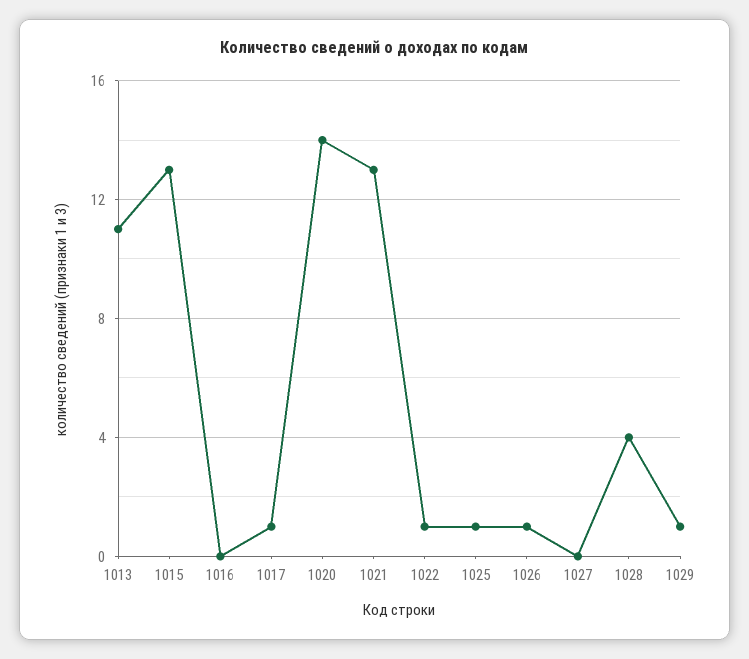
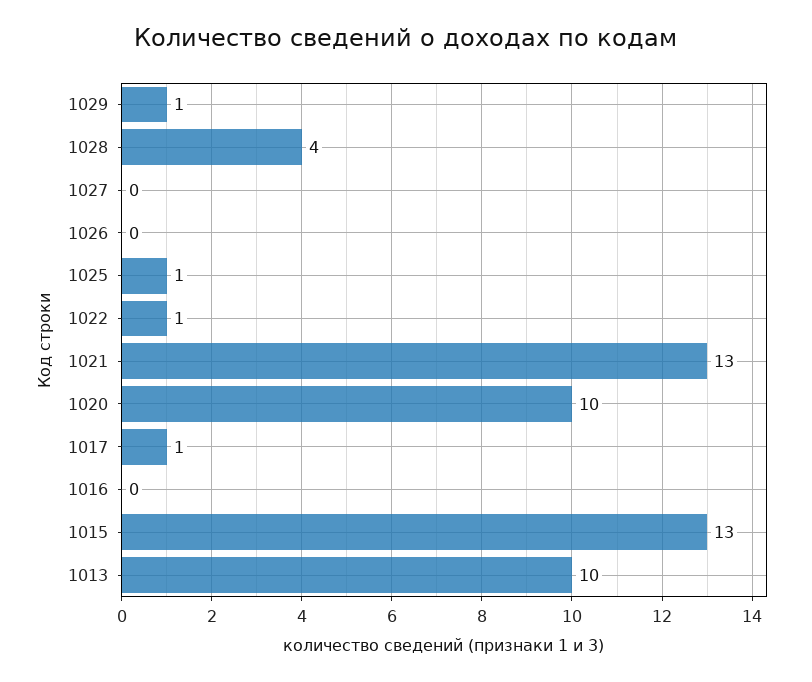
  {
-   "1013": 11,
+   "1013": 10,
    "1015": 13,
    "1016": 0,
    "1017": 1,
-   "1020": 14,
+   "1020": 10,
    "1021": 13,
    "1022": 1,
    "1025": 1,
-   "1026": 1,
+   "1026": 0,
    "1027": 0,
    "1028": 4,
    "1029": 1
  }

